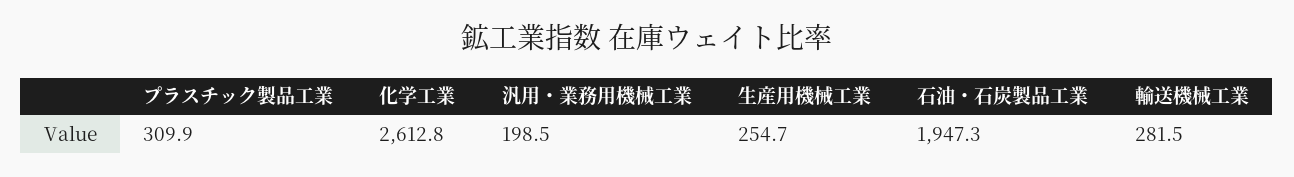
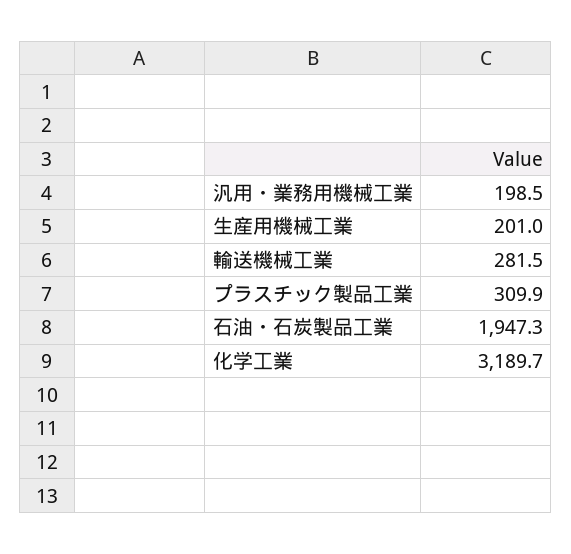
  {
    "プラスチック製品工業": 309.9,
-   "化学工業": 2612.8,
+   "化学工業": 3189.7,
    "汎用・業務用機械工業": 198.5,
-   "生産用機械工業": 254.7,
+   "生産用機械工業": 201,
    "石油・石炭製品工業": 1947.3,
    "輸送機械工業": 281.5
  }

